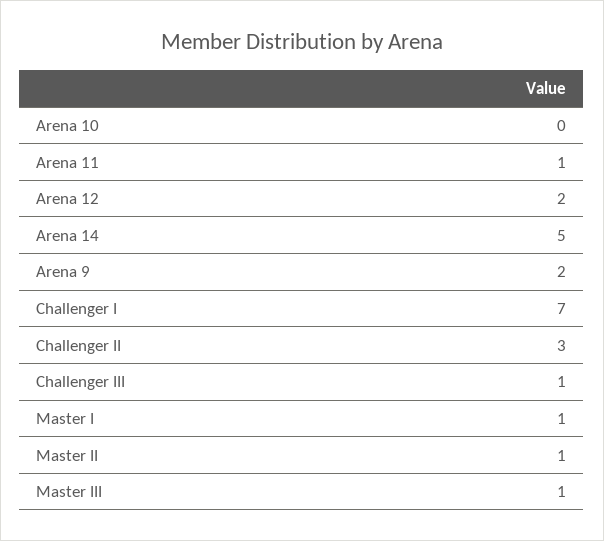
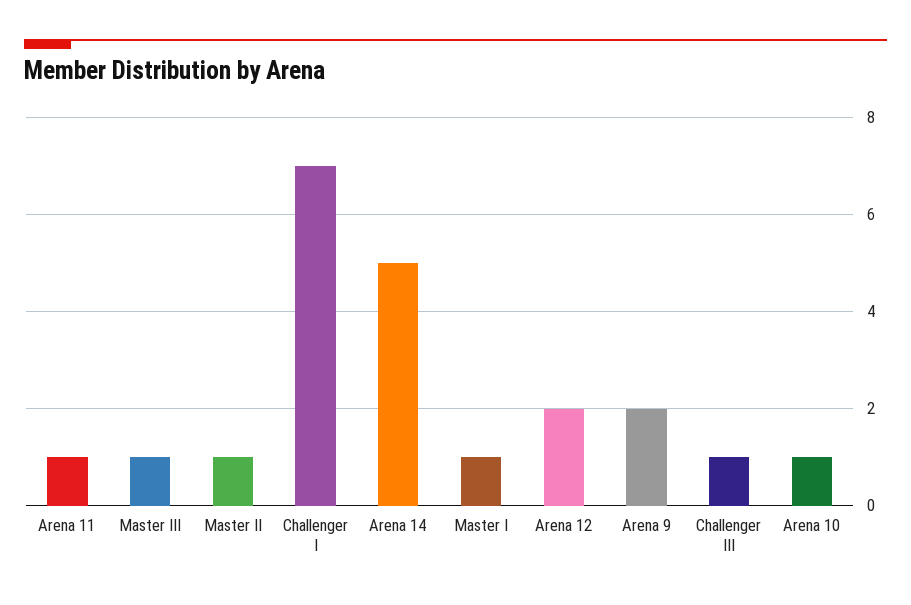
  {
-   "Arena 10": 0,
+   "Arena 10": 1,
    "Arena 11": 1,
    "Arena 12": 2,
    "Arena 14": 5,
    "Arena 9": 2,
    "Challenger I": 7,
-   "Challenger II": 3,
    "Challenger III": 1,
    "Master I": 1,
    "Master II": 1,
    "Master III": 1
  }

